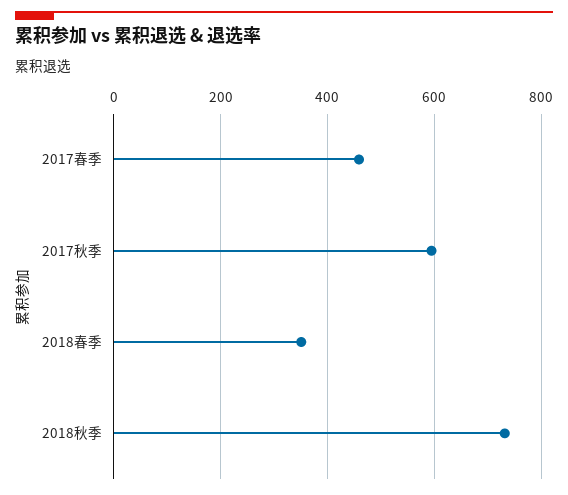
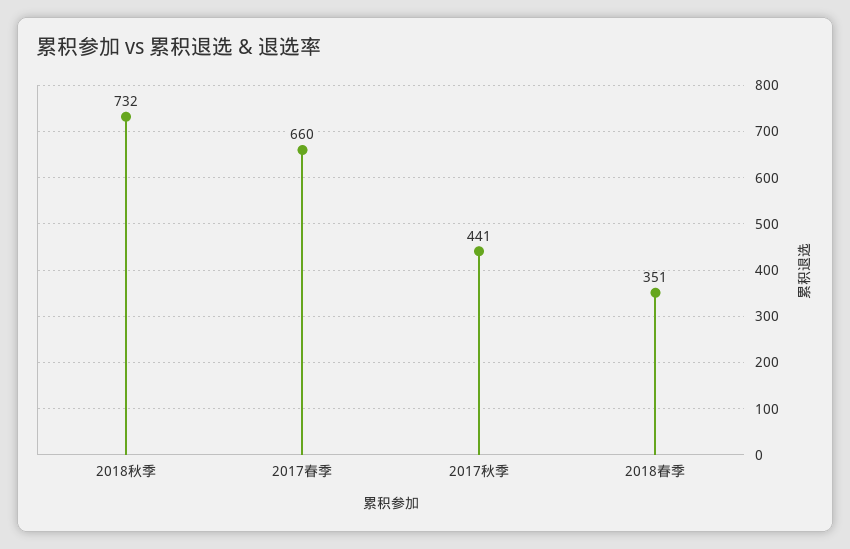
  {
-   "2017春季": 460,
+   "2017春季": 660,
-   "2017秋季": 600,
+   "2017秋季": 441,
    "2018春季": 351,
    "2018秋季": 732
  }

